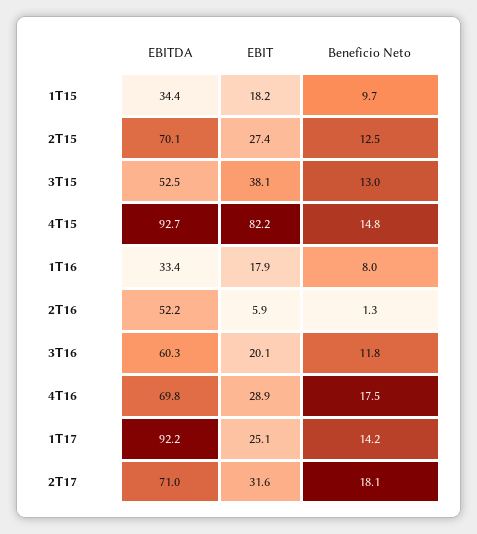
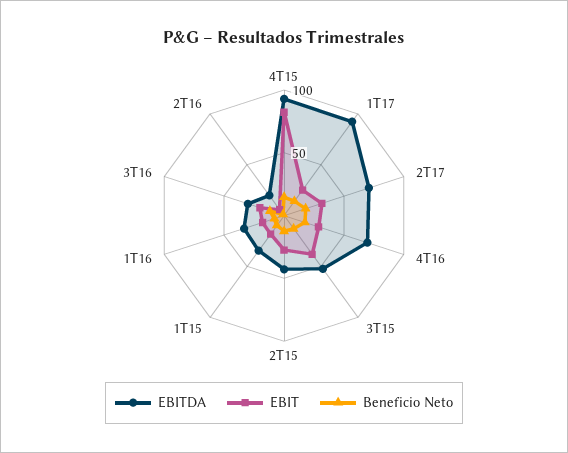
  {
    "EBITDA": {
      "1T15": 34.4,
-     "2T15": 70.1,
+     "2T15": 40,
      "3T15": 52.5,
      "4T15": 92.7,
      "1T16": 33.4,
-     "2T16": 52.2,
+     "2T16": 20,
-     "3T16": 60.3,
+     "3T16": 30,
      "4T16": 69.8,
      "1T17": 92.2,
      "2T17": 71
    },
    "EBIT": {
      "1T15": 18.2,
      "2T15": 27.4,
      "3T15": 38.1,
      "4T15": 82.2,
      "1T16": 17.9,
      "2T16": 5.9,
      "3T16": 20.1,
      "4T16": 28.9,
      "1T17": 25.1,
      "2T17": 31.6
    },
    "Beneficio Neto": {
      "1T15": 9.7,
      "2T15": 12.5,
      "3T15": 13,
      "4T15": 14.8,
      "1T16": 8,
      "2T16": 1.3,
      "3T16": 11.8,
      "4T16": 17.5,
      "1T17": 14.2,
      "2T17": 18.1
    }
  }

